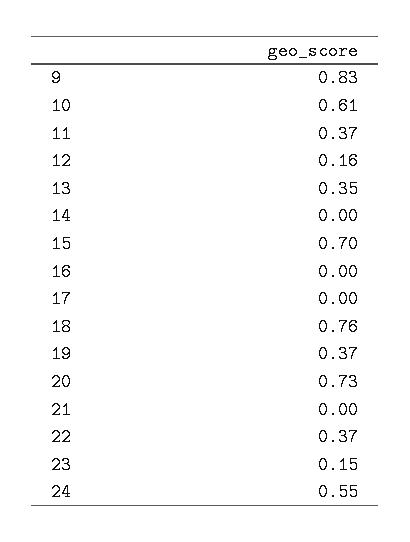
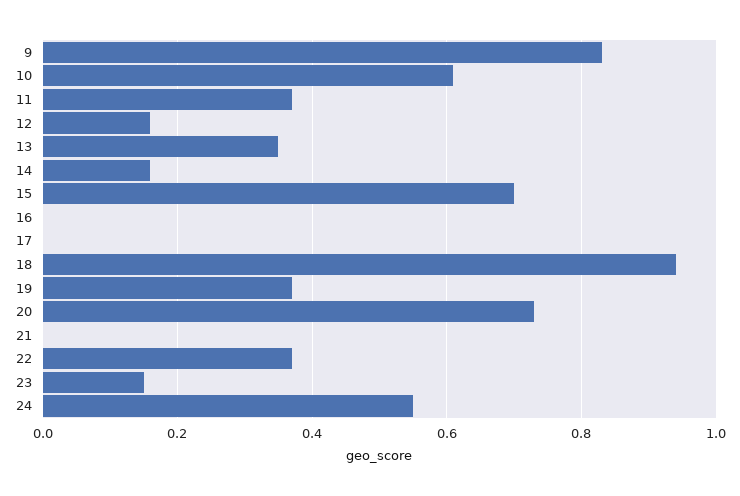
  {
    "9": 0.83,
    "10": 0.61,
    "11": 0.37,
    "12": 0.16,
    "13": 0.35,
-   "14": 0,
+   "14": 0.15,
    "15": 0.7,
    "16": 0,
    "17": 0,
-   "18": 0.76,
+   "18": 0.95,
    "19": 0.37,
    "20": 0.73,
    "21": 0,
    "22": 0.37,
    "23": 0.15,
    "24": 0.55
  }

